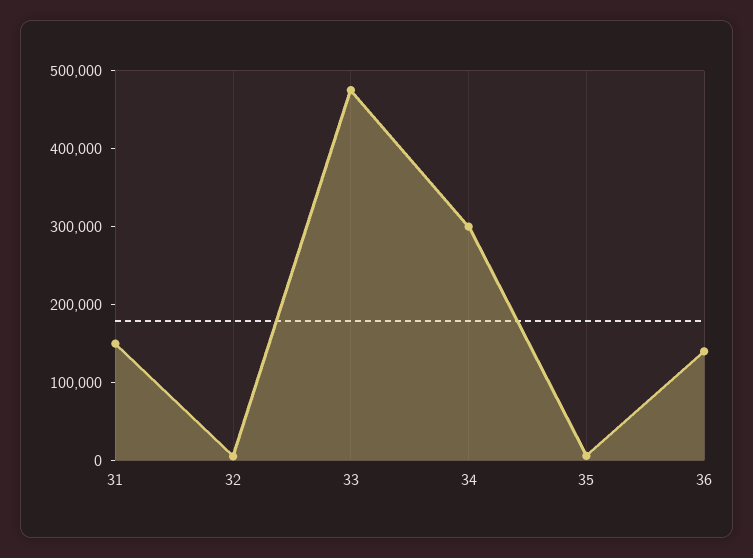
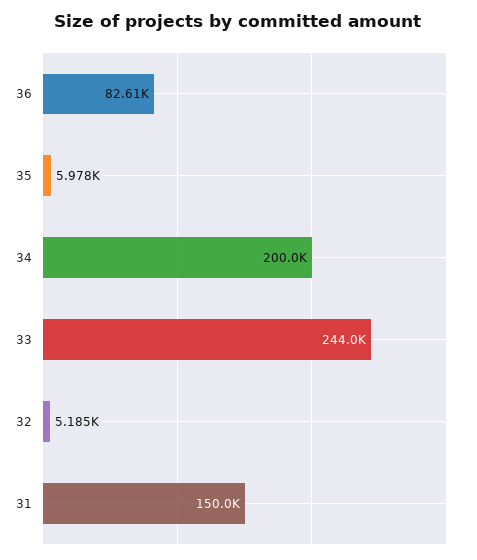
  {
    "31": 150000,
    "32": 5185,
-   "33": 480000,
+   "33": 244000,
-   "34": 300000,
+   "34": 200000,
    "35": 5978,
-   "36": 140000
+   "36": 82610
  }

